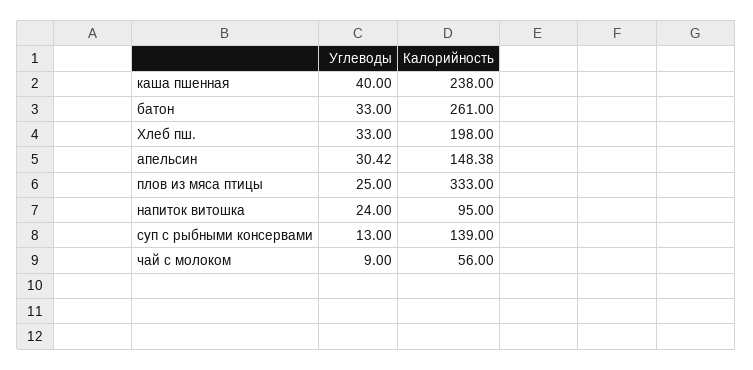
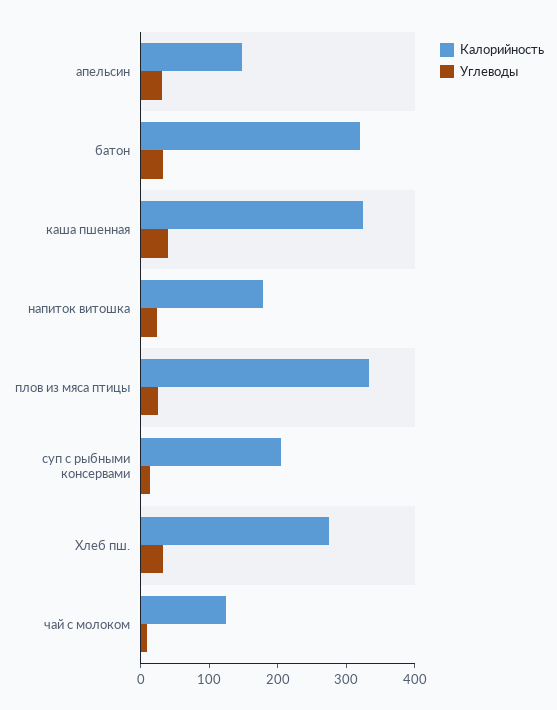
  {
    "Углеводы": {
      "каша пшенная": 40,
      "батон": 33,
      "Хлеб пш.": 33,
      "апельсин": 30.42,
      "плов из мяса птицы": 25,
      "напиток витошка": 24,
      "суп с рыбными консервами": 13,
      "чай с молоком": 9
    },
    "Калорийность": {
-     "каша пшенная": 238,
+     "каша пшенная": 320,
-     "батон": 261,
+     "батон": 320,
-     "Хлеб пш.": 198,
+     "Хлеб пш.": 280,
      "апельсин": 148.38,
      "плов из мяса птицы": 333,
-     "напиток витошка": 95,
+     "напиток витошка": 180,
-     "суп с рыбными консервами": 139,
+     "суп с рыбными консервами": 200,
-     "чай с молоком": 56
+     "чай с молоком": 120
    }
  }

